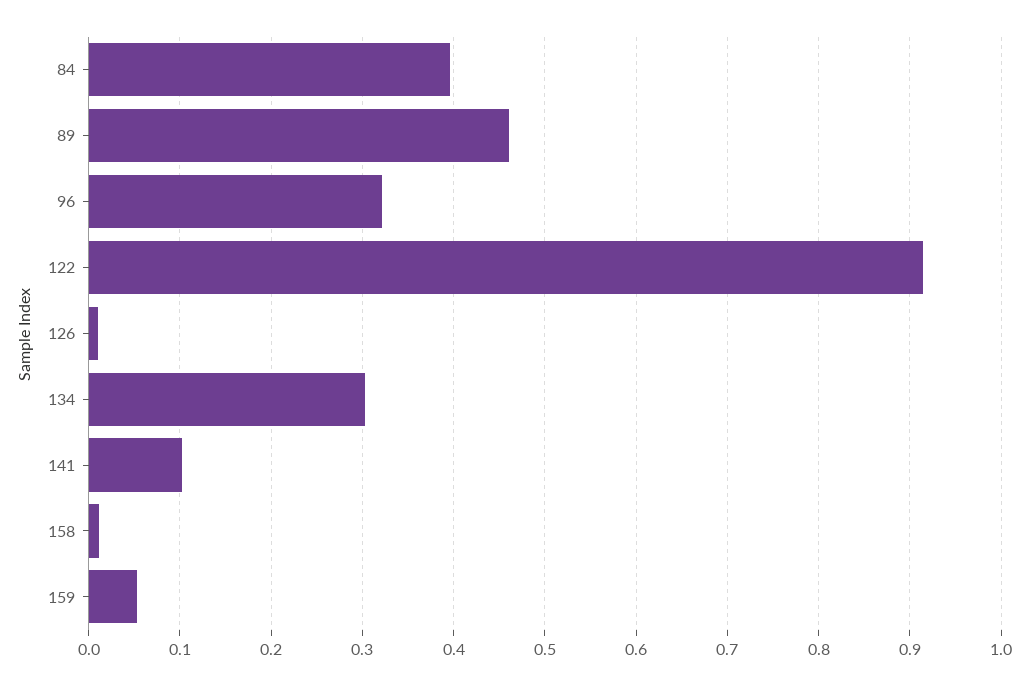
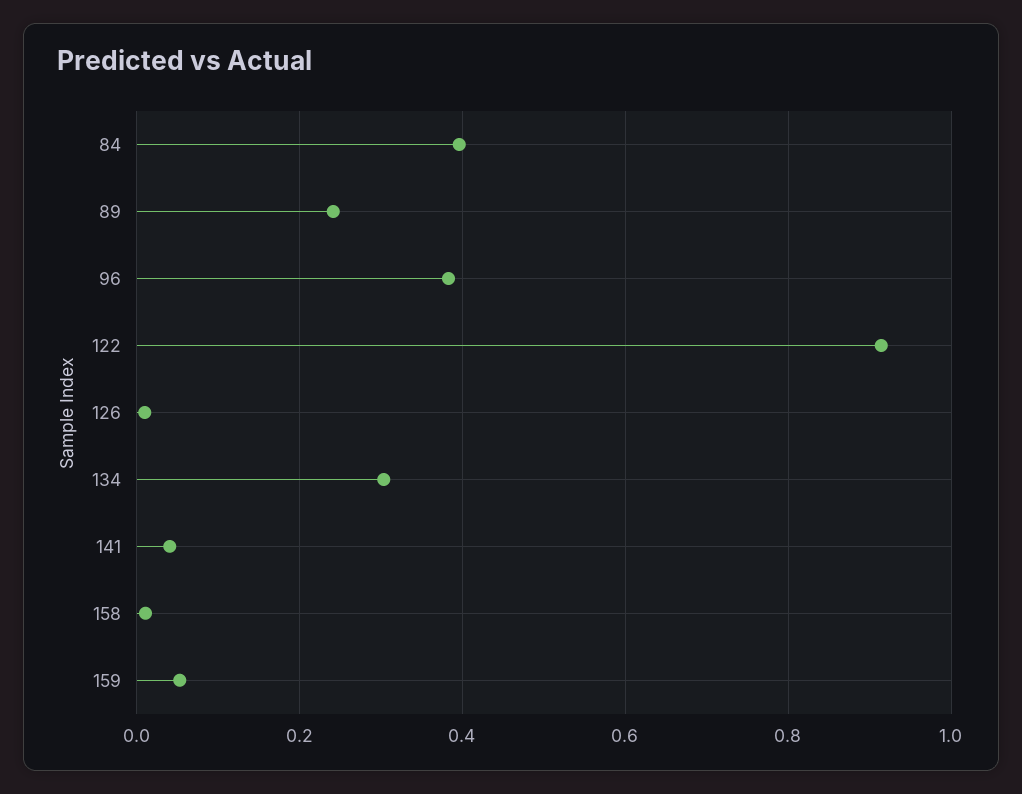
  {
    "84": 0.4,
-   "89": 0.46,
+   "89": 0.24,
-   "96": 0.32,
+   "96": 0.38,
    "122": 0.91,
    "126": 0.01,
    "134": 0.3,
-   "141": 0.1,
+   "141": 0.04,
    "158": 0.01,
    "159": 0.05
  }

